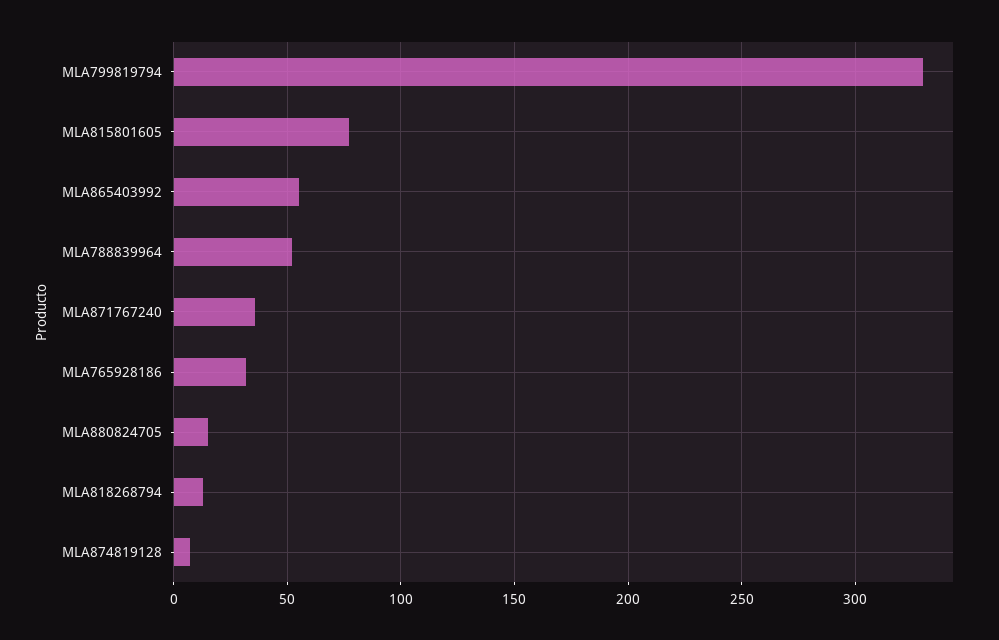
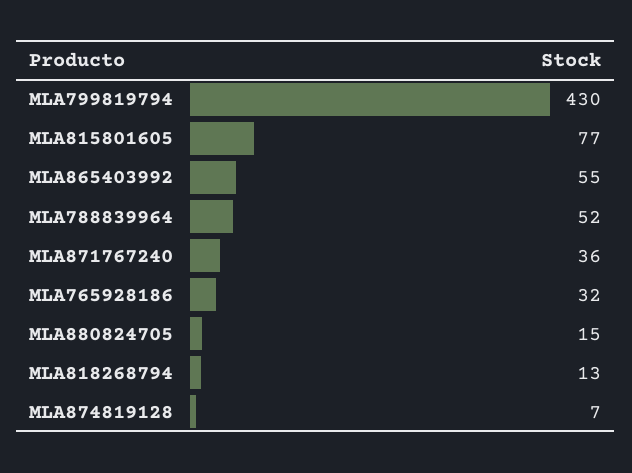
  {
-   "MLA799819794": 330,
+   "MLA799819794": 430,
    "MLA815801605": 77,
    "MLA865403992": 55,
    "MLA788839964": 52,
    "MLA871767240": 36,
    "MLA765928186": 32,
    "MLA880824705": 15,
    "MLA818268794": 13,
    "MLA874819128": 7
  }

